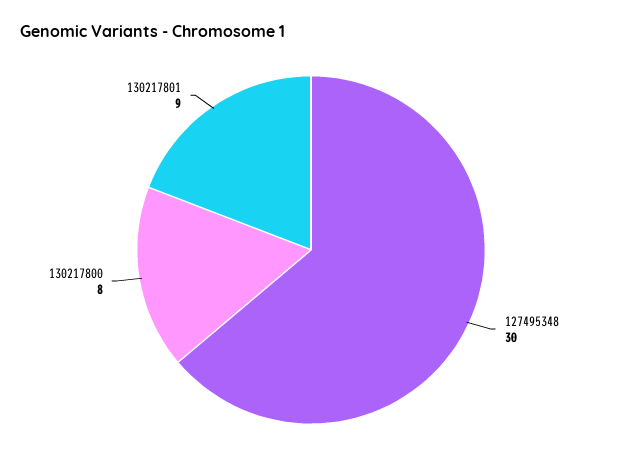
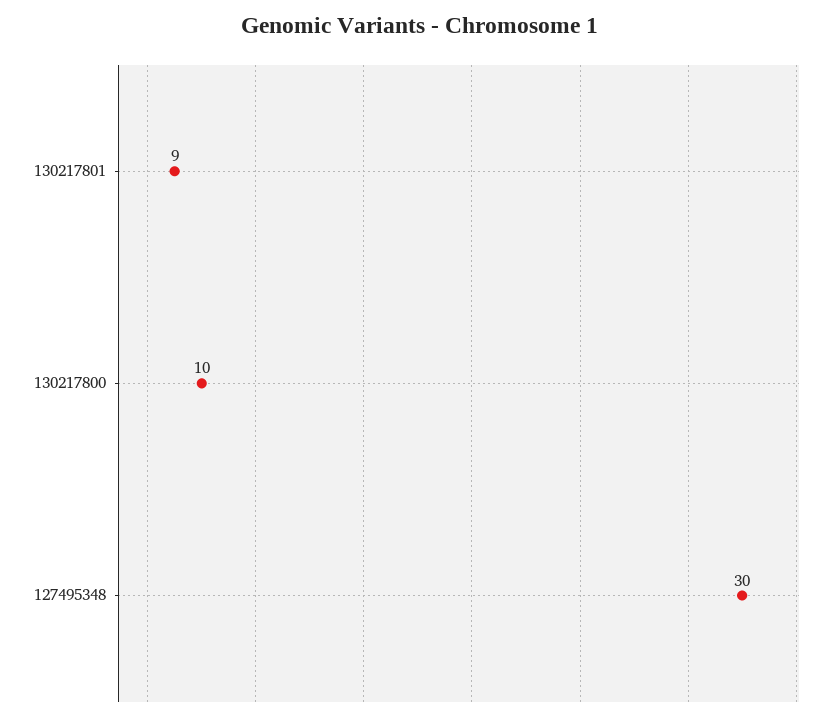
  {
    "127495348": 30,
-   "130217800": 8,
+   "130217800": 10,
    "130217801": 9
  }

